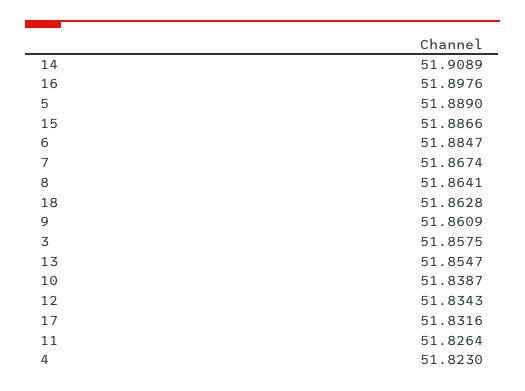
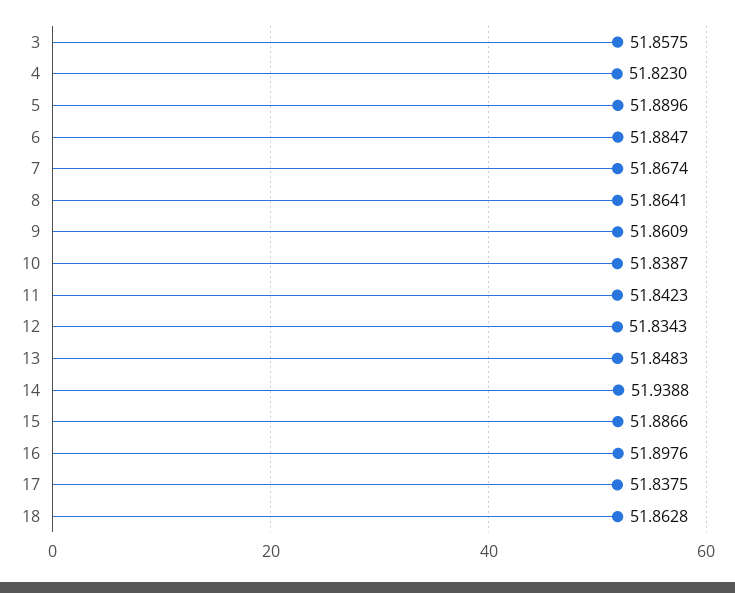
  {
-   "14": 51.9089,
+   "14": 51.9388,
    "16": 51.8976,
-   "5": 51.889,
+   "5": 51.8896,
    "15": 51.8866,
    "6": 51.8847,
    "7": 51.8674,
    "8": 51.8641,
    "18": 51.8628,
    "9": 51.8609,
    "3": 51.8575,
-   "13": 51.8547,
+   "13": 51.8483,
    "10": 51.8387,
    "12": 51.8343,
-   "17": 51.8316,
+   "17": 51.8375,
-   "11": 51.8264,
+   "11": 51.8423,
    "4": 51.823
  }

